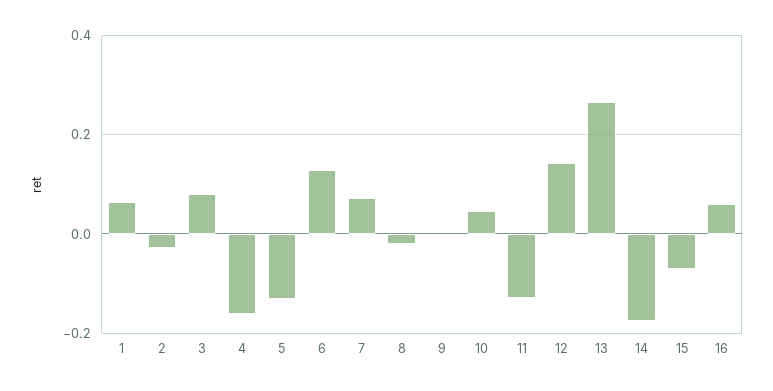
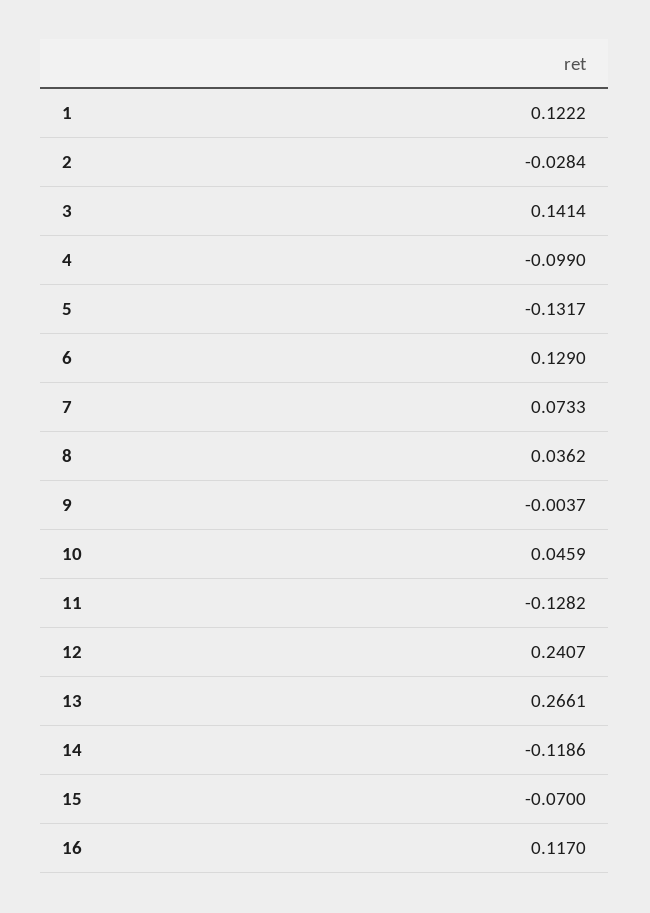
  {
-   "1": 0.06,
+   "1": 0.1222,
    "2": -0.0284,
-   "3": 0.08,
+   "3": 0.1414,
-   "4": -0.16,
+   "4": -0.099,
    "5": -0.1317,
    "6": 0.129,
    "7": 0.0733,
-   "8": -0.02,
+   "8": 0.0362,
    "9": -0.0037,
    "10": 0.0459,
    "11": -0.1282,
-   "12": 0.14,
+   "12": 0.2407,
    "13": 0.2661,
-   "14": -0.18,
+   "14": -0.1186,
    "15": -0.07,
-   "16": 0.06
+   "16": 0.117
  }

